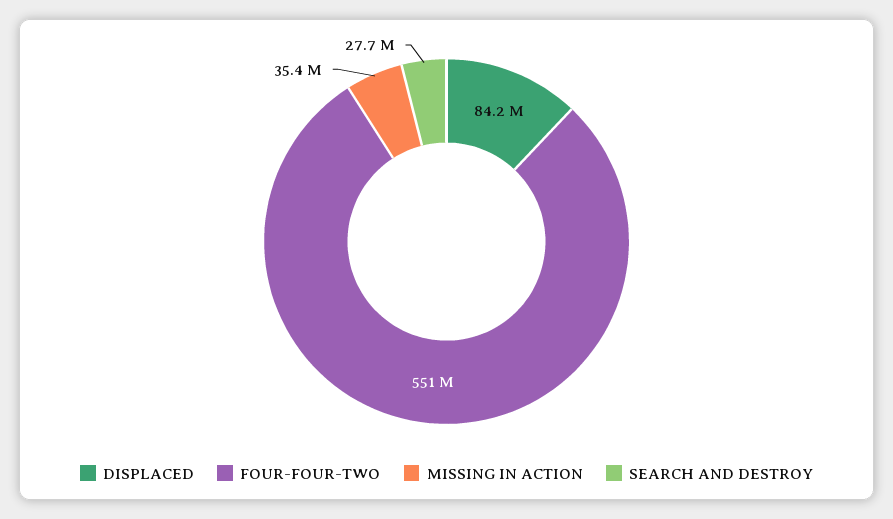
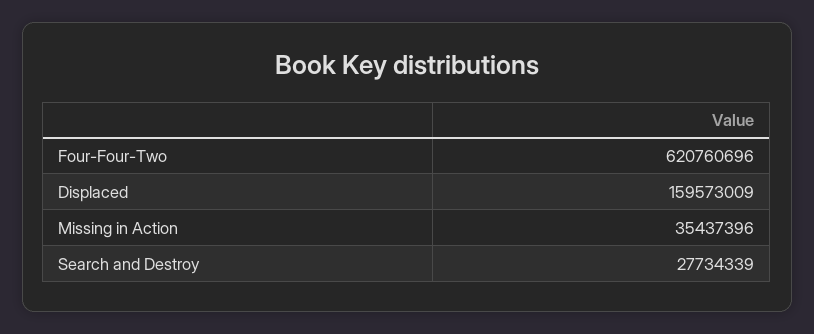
  {
-   "DISPLACED": 84200000,
+   "DISPLACED": 159573009,
-   "FOUR-FOUR-TWO": 551000000,
+   "FOUR-FOUR-TWO": 620760696,
    "MISSING IN ACTION": 35437396,
    "SEARCH AND DESTROY": 27734339
  }

